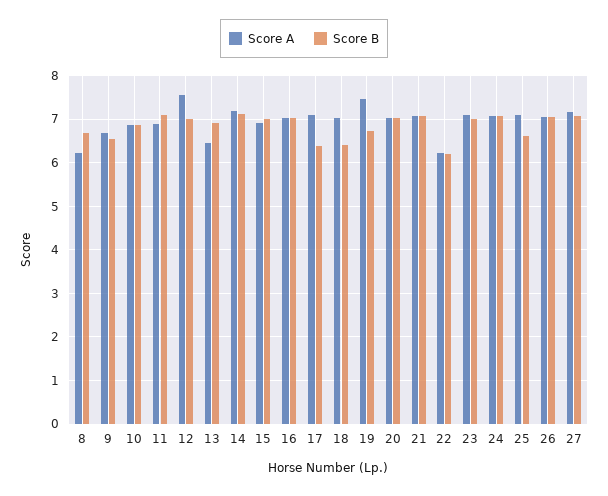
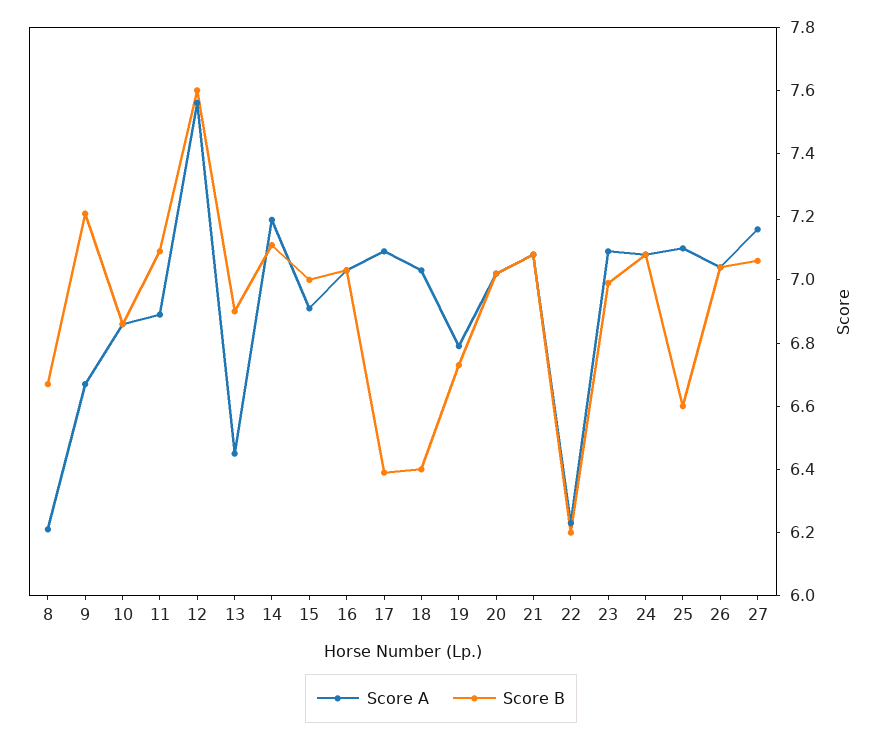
  {
    "Score A": {
      "8": 6.2,
      "9": 6.65,
      "10": 6.85,
      "11": 6.9,
      "12": 7.55,
      "13": 6.45,
      "14": 7.2,
      "15": 6.9,
      "16": 7.05,
      "17": 7.1,
      "18": 7.05,
-     "19": 7.4,
+     "19": 6.8,
      "20": 7,
      "21": 7.1,
      "22": 6.25,
      "23": 7.1,
      "24": 7.1,
      "25": 7.1,
      "26": 7.05,
      "27": 7.15
    },
    "Score B": {
      "8": 6.65,
-     "9": 6.6,
+     "9": 7.2,
      "10": 6.85,
      "11": 7.1,
-     "12": 7,
+     "12": 7.6,
      "13": 6.9,
      "14": 7.1,
      "15": 7,
      "16": 7.05,
      "17": 6.4,
      "18": 6.4,
      "19": 6.75,
      "20": 7,
      "21": 7.1,
      "22": 6.2,
      "23": 7,
      "24": 7.1,
      "25": 6.6,
      "26": 7.05,
      "27": 7.05
    }
  }

